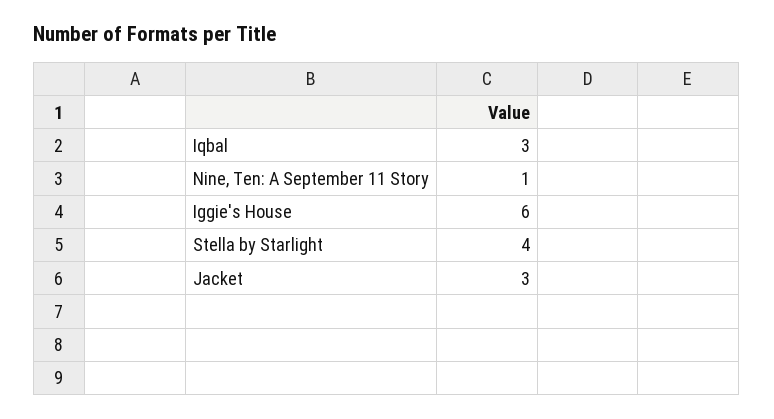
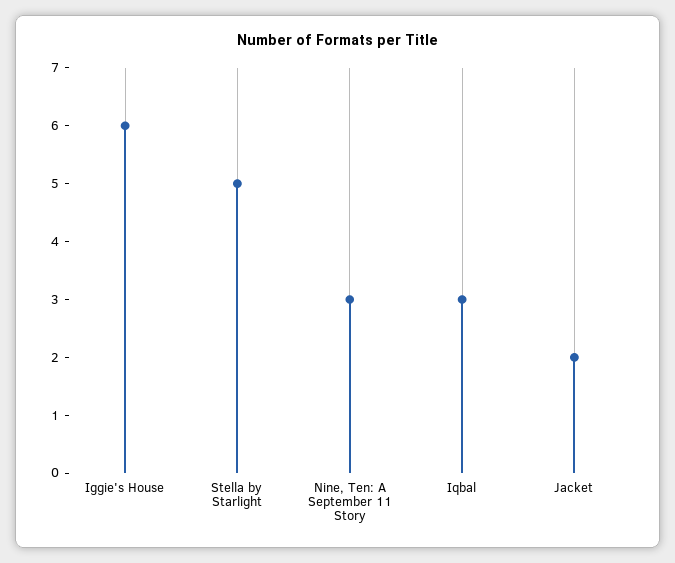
  {
    "Iqbal": 3,
-   "Nine, Ten: A September 11 Story": 1,
+   "Nine, Ten: A September 11 Story": 3,
    "Iggie's House": 6,
-   "Stella by Starlight": 4,
+   "Stella by Starlight": 5,
-   "Jacket": 3
+   "Jacket": 2
  }

